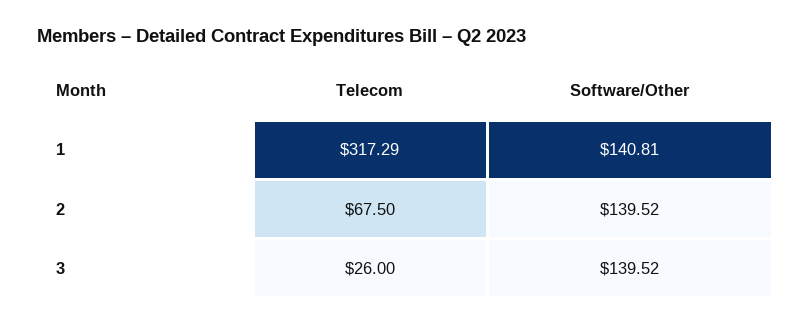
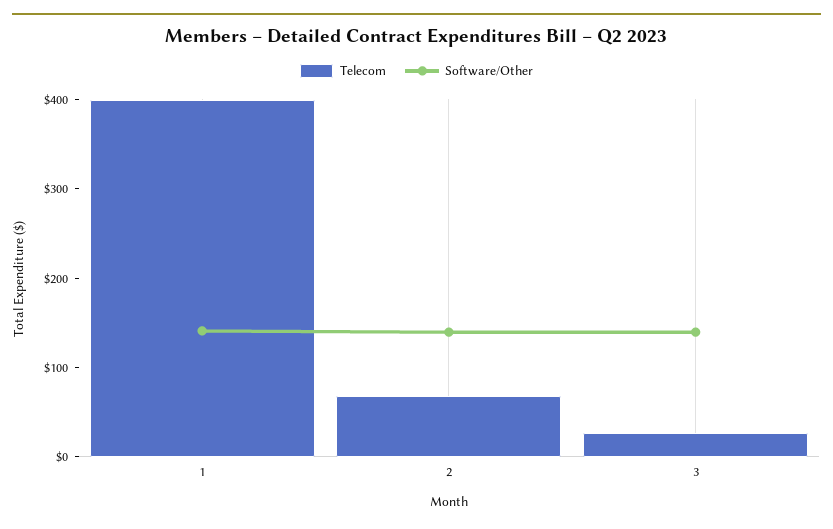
  {
    "Telecom": {
-     "1": 317.29,
+     "1": 400,
      "2": 67.5,
      "3": 26
    },
    "Software/Other": {
      "1": 140.81,
      "2": 139.52,
      "3": 139.52
    }
  }

